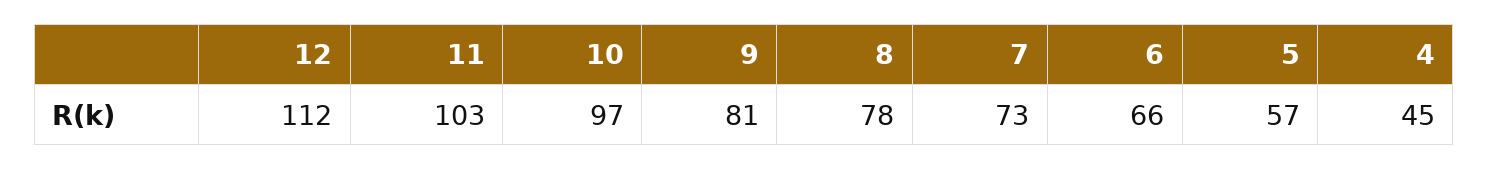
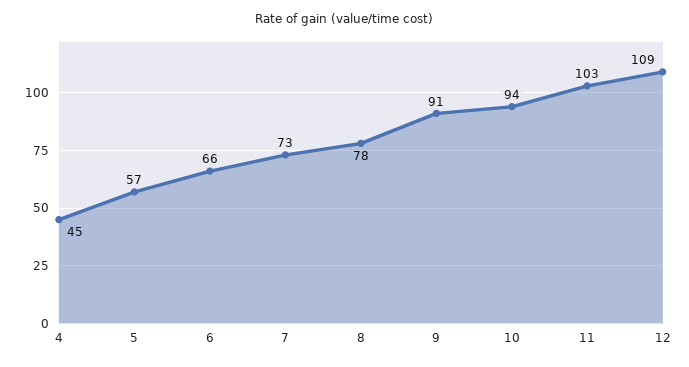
  {
-   "12": 112,
+   "12": 109,
    "11": 103,
-   "10": 97,
+   "10": 94,
-   "9": 81,
+   "9": 91,
    "8": 78,
    "7": 73,
    "6": 66,
    "5": 57,
    "4": 45
  }

